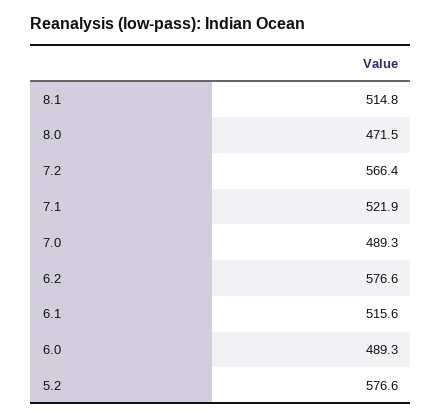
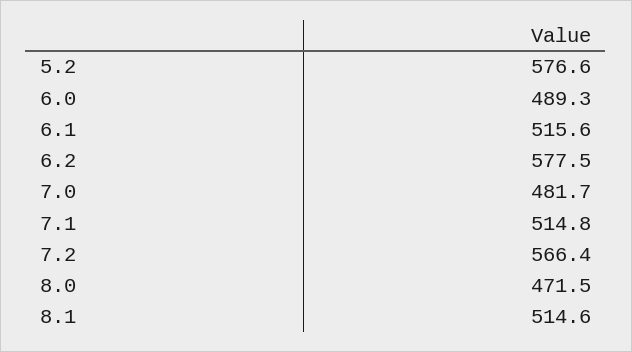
  {
-   "8.1": 514.8,
+   "8.1": 514.6,
    "8.0": 471.5,
    "7.2": 566.4,
-   "7.1": 521.9,
+   "7.1": 514.8,
-   "7.0": 489.3,
+   "7.0": 481.7,
-   "6.2": 576.6,
+   "6.2": 577.5,
    "6.1": 515.6,
    "6.0": 489.3,
    "5.2": 576.6
  }

